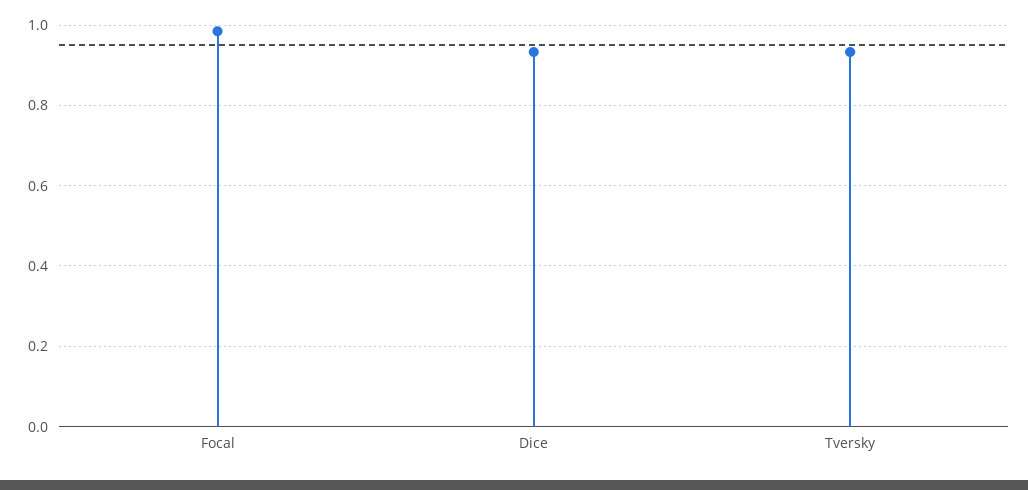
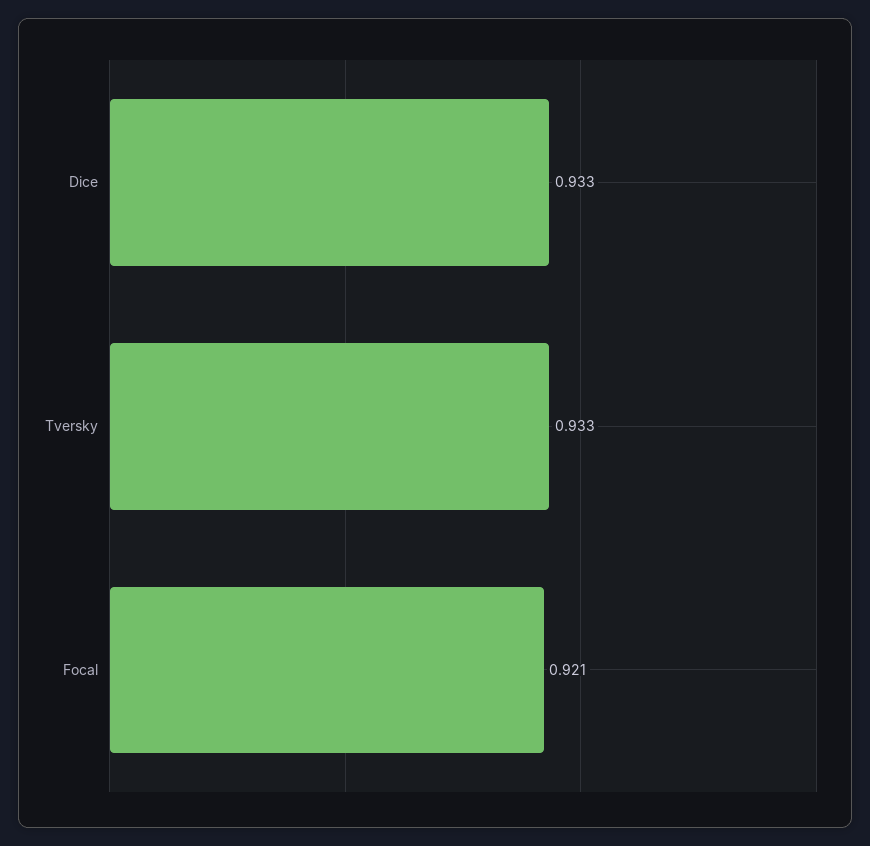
  {
-   "Focal": 0.98,
+   "Focal": 0.921,
    "Dice": 0.933,
    "Tversky": 0.933
  }

